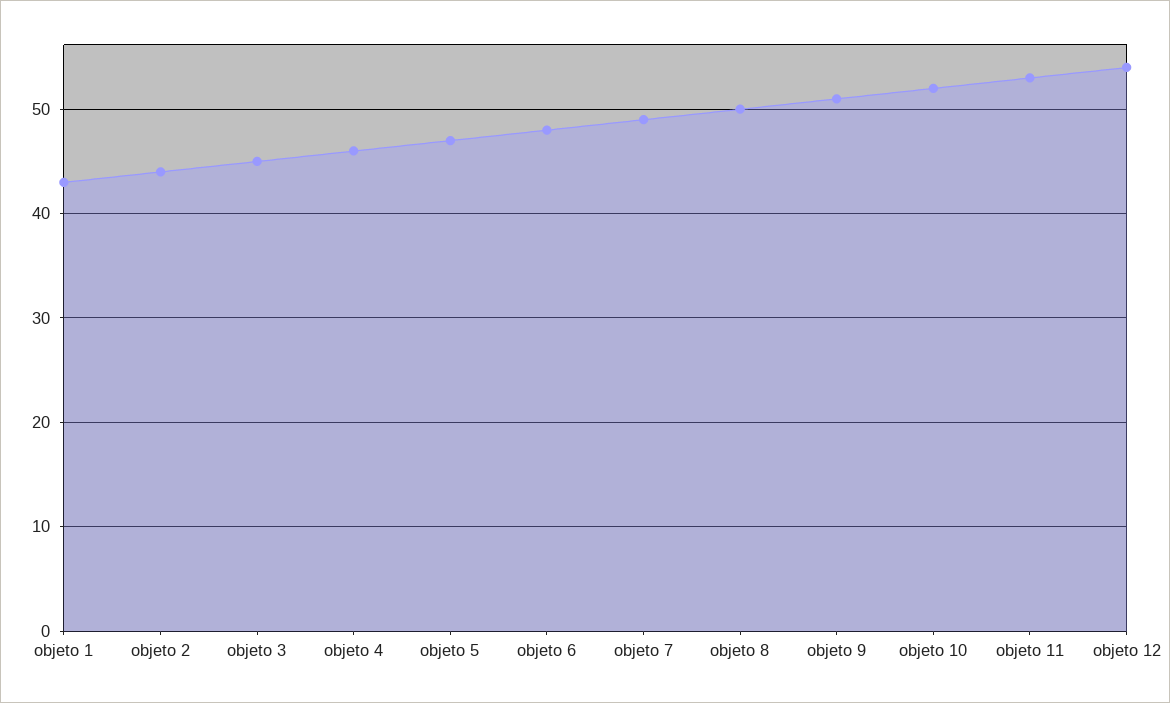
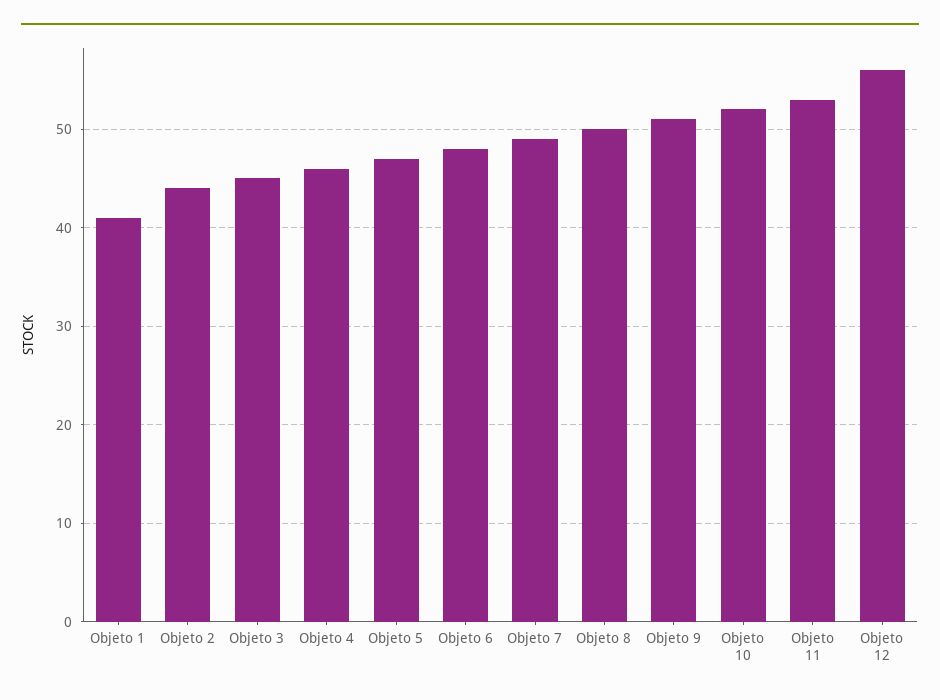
  {
-   "objeto 1": 43,
+   "objeto 1": 41,
    "objeto 2": 44,
    "objeto 3": 45,
    "objeto 4": 46,
    "objeto 5": 47,
    "objeto 6": 48,
    "objeto 7": 49,
    "objeto 8": 50,
    "objeto 9": 51,
    "objeto 10": 52,
    "objeto 11": 53,
-   "objeto 12": 54
+   "objeto 12": 56
  }

